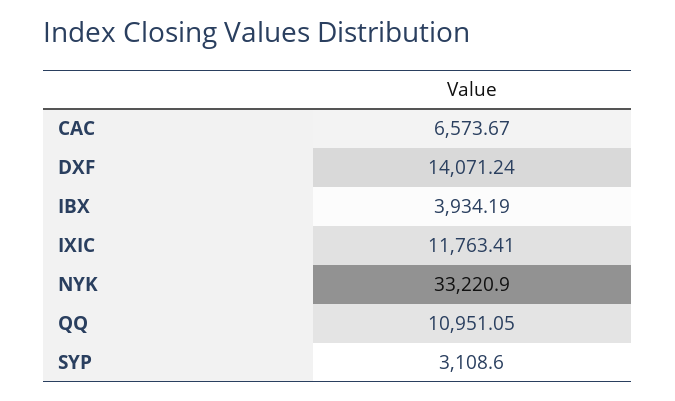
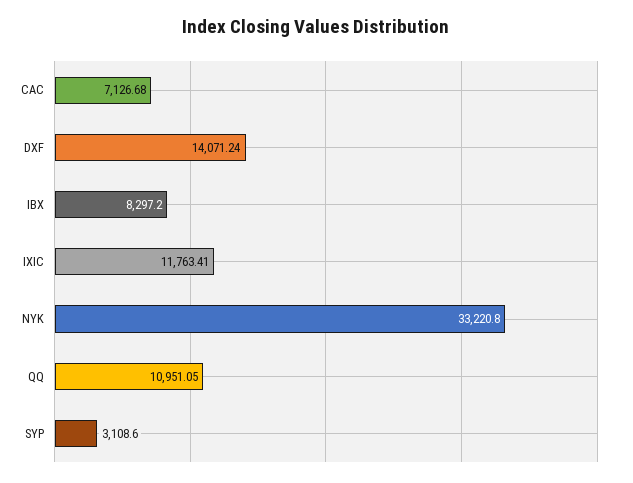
  {
-   "CAC": 6573.67,
+   "CAC": 7126.68,
    "DXF": 14071.24,
-   "IBX": 3934.19,
+   "IBX": 8297.2,
    "IXIC": 11763.41,
-   "NYK": 33220.9,
+   "NYK": 33220.8,
    "QQ": 10951.05,
    "SYP": 3108.6
  }

